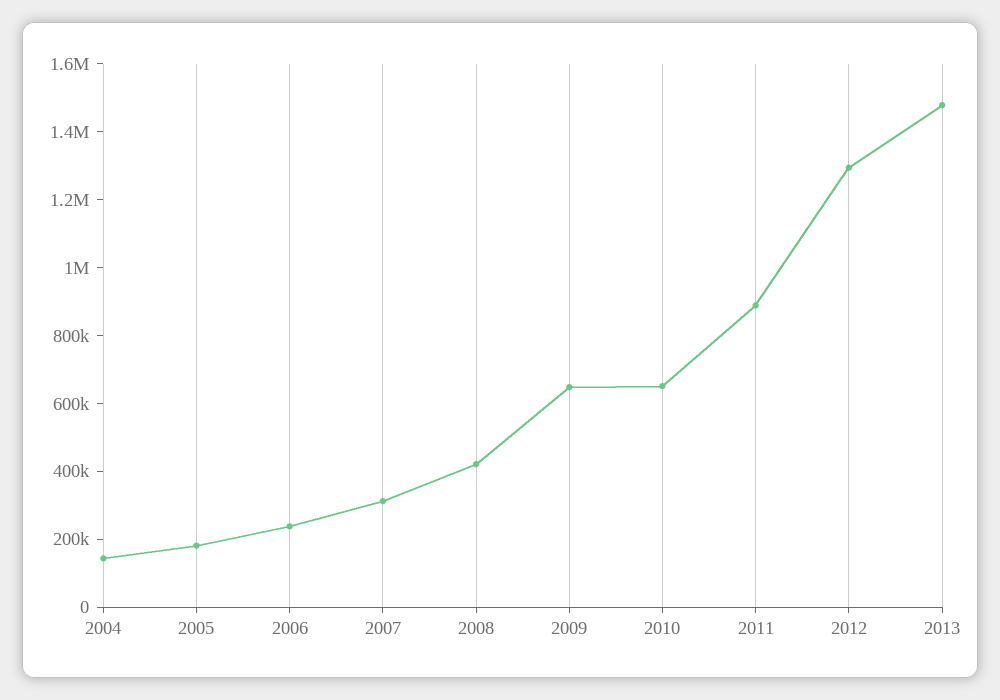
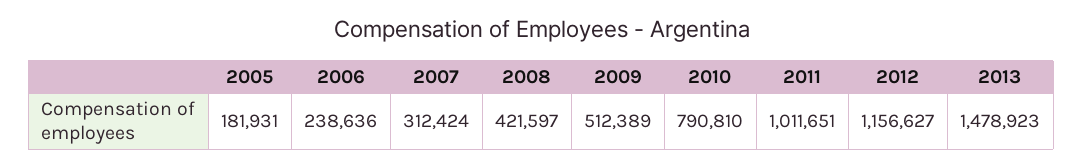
  {
-   "2004": 150000,
    "2005": 181931,
    "2006": 238636,
    "2007": 312424,
    "2008": 421597,
-   "2009": 650000,
+   "2009": 512389,
-   "2010": 650000,
+   "2010": 790810,
-   "2011": 900000,
+   "2011": 1011651,
-   "2012": 1300000,
+   "2012": 1156627,
    "2013": 1478923
  }

